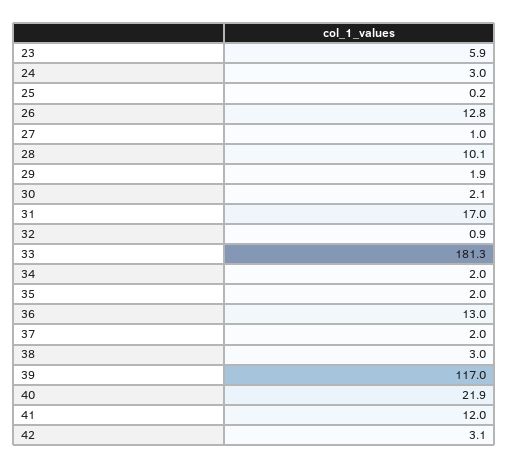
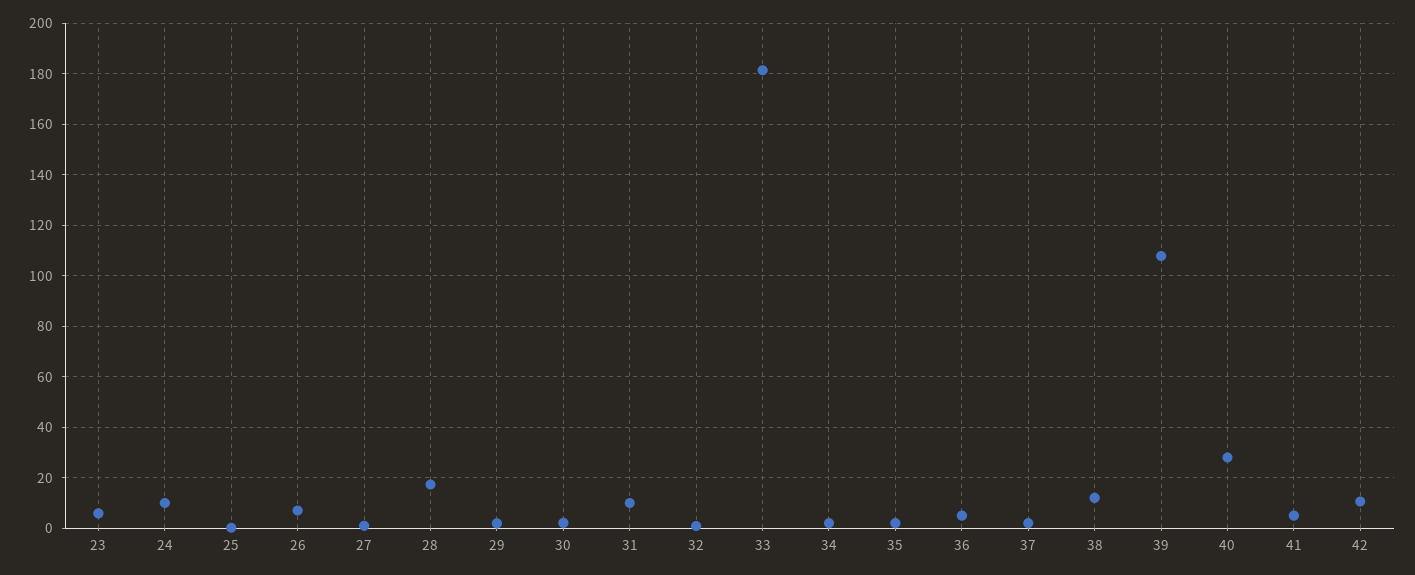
  {
    "23": 5.9,
-   "24": 3,
+   "24": 10,
    "25": 0.2,
-   "26": 12.8,
+   "26": 7.5,
    "27": 1,
-   "28": 10.1,
+   "28": 17.5,
    "29": 1.9,
    "30": 2.1,
-   "31": 17,
+   "31": 10,
    "32": 0.9,
    "33": 181.3,
    "34": 2,
    "35": 2,
-   "36": 13,
+   "36": 5,
    "37": 2,
-   "38": 3,
+   "38": 12.5,
-   "39": 117,
+   "39": 107.5,
-   "40": 21.9,
+   "40": 27.5,
-   "41": 12,
+   "41": 5,
-   "42": 3.1
+   "42": 10
  }

